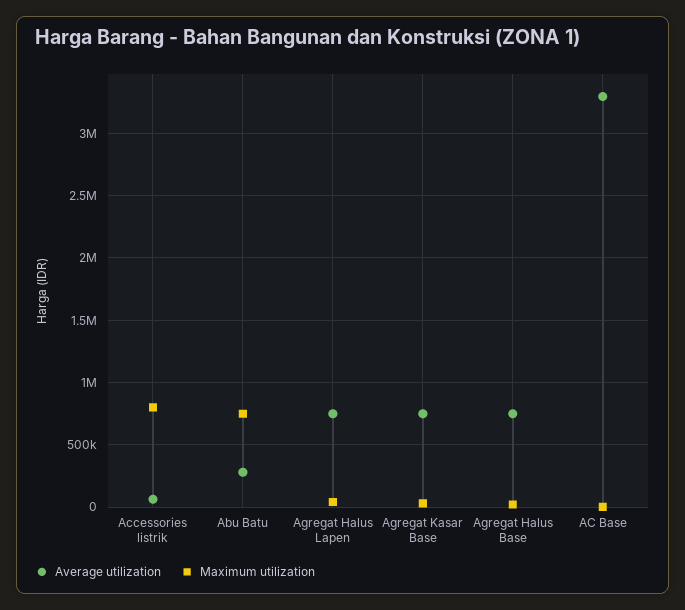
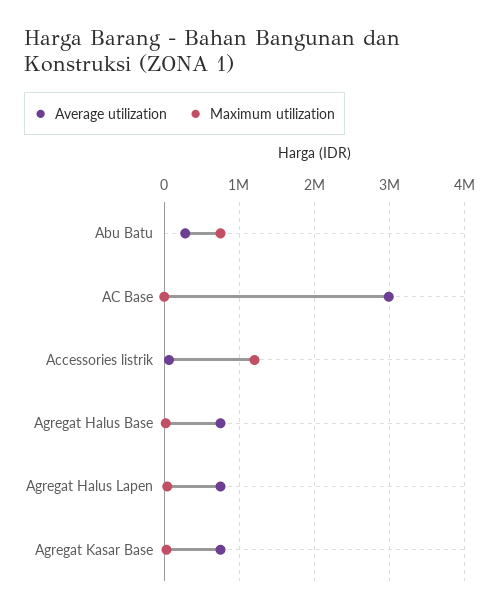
  {
    "Average utilization": {
      "Accessories listrik": 50000,
      "Abu Batu": 300000,
      "Agregat Halus Lapen": 750000,
      "Agregat Kasar Base": 750000,
      "Agregat Halus Base": 750000,
-     "AC Base": 3300000
+     "AC Base": 3000000
    },
    "Maximum utilization": {
-     "Accessories listrik": 800000,
+     "Accessories listrik": 1200000,
      "Abu Batu": 750000,
      "Agregat Halus Lapen": 50000,
      "Agregat Kasar Base": 50000,
      "Agregat Halus Base": 0,
      "AC Base": 0
    }
  }

